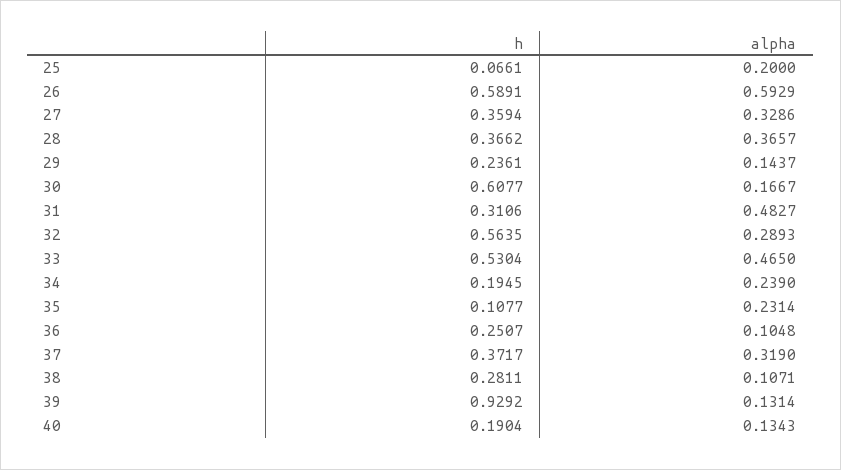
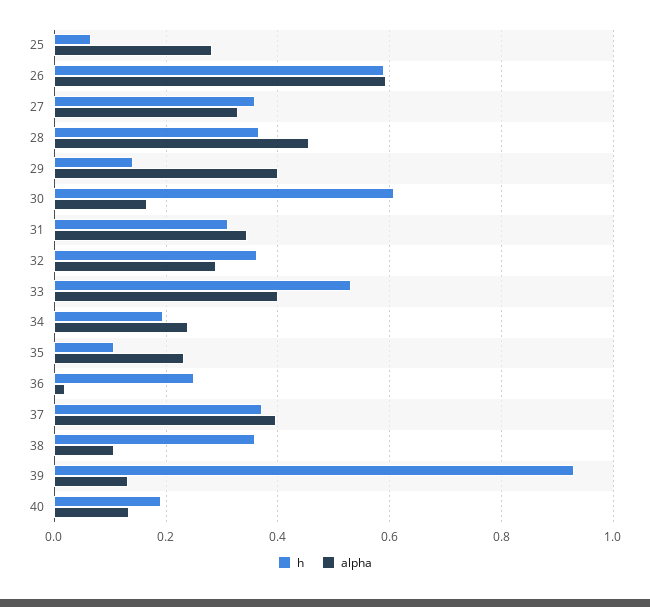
  {
    "h": {
      "25": 0.0661,
      "26": 0.5891,
      "27": 0.3594,
      "28": 0.3662,
-     "29": 0.2361,
+     "29": 0.14,
      "30": 0.6077,
      "31": 0.3106,
-     "32": 0.5635,
+     "32": 0.36,
      "33": 0.5304,
      "34": 0.1945,
      "35": 0.1077,
      "36": 0.2507,
      "37": 0.3717,
-     "38": 0.2811,
+     "38": 0.36,
      "39": 0.9292,
      "40": 0.1904
    },
    "alpha": {
-     "25": 0.2,
+     "25": 0.28,
      "26": 0.5929,
      "27": 0.3286,
-     "28": 0.3657,
+     "28": 0.46,
-     "29": 0.1437,
+     "29": 0.4,
      "30": 0.1667,
-     "31": 0.4827,
+     "31": 0.34,
      "32": 0.2893,
-     "33": 0.465,
+     "33": 0.4,
      "34": 0.239,
      "35": 0.2314,
-     "36": 0.1048,
+     "36": 0.02,
-     "37": 0.319,
+     "37": 0.4,
      "38": 0.1071,
      "39": 0.1314,
      "40": 0.1343
    }
  }

